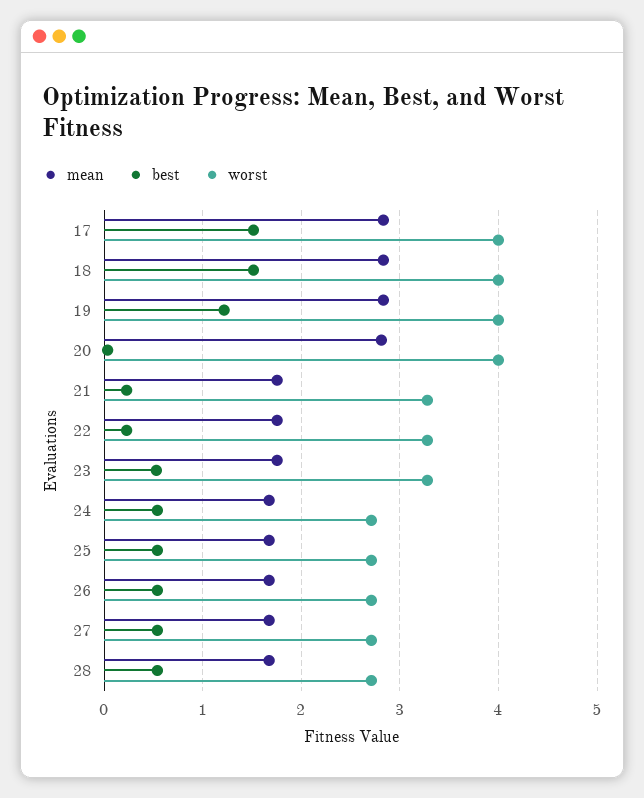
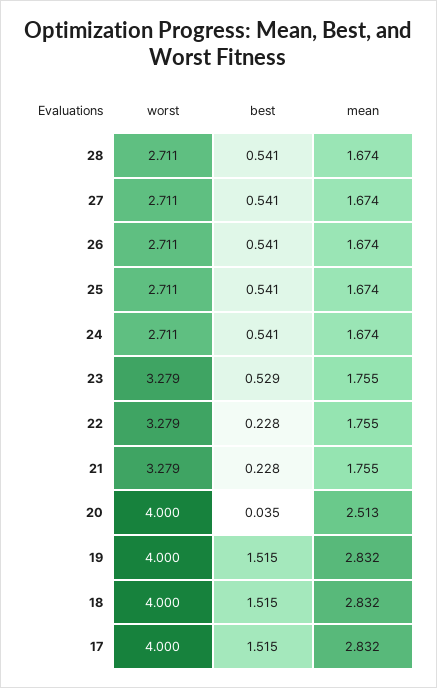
  {
    "mean": {
      "17": 2.832,
      "18": 2.832,
      "19": 2.832,
-     "20": 2.8,
+     "20": 2.513,
      "21": 1.755,
      "22": 1.755,
      "23": 1.755,
      "24": 1.674,
      "25": 1.674,
      "26": 1.674,
      "27": 1.674,
      "28": 1.674
    },
    "best": {
      "17": 1.515,
      "18": 1.515,
-     "19": 1.2,
+     "19": 1.515,
      "20": 0.035,
      "21": 0.228,
      "22": 0.228,
      "23": 0.529,
      "24": 0.541,
      "25": 0.541,
      "26": 0.541,
      "27": 0.541,
      "28": 0.541
    },
    "worst": {
      "17": 4,
      "18": 4,
      "19": 4,
      "20": 4,
      "21": 3.279,
      "22": 3.279,
      "23": 3.279,
      "24": 2.711,
      "25": 2.711,
      "26": 2.711,
      "27": 2.711,
      "28": 2.711
    }
  }

